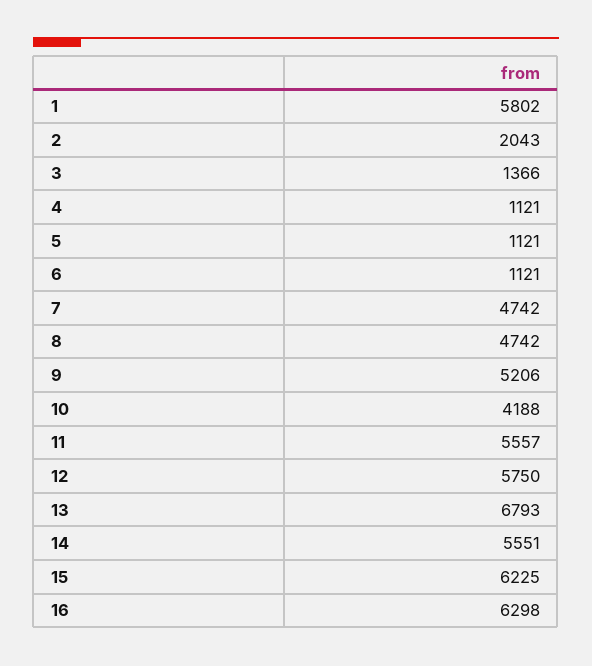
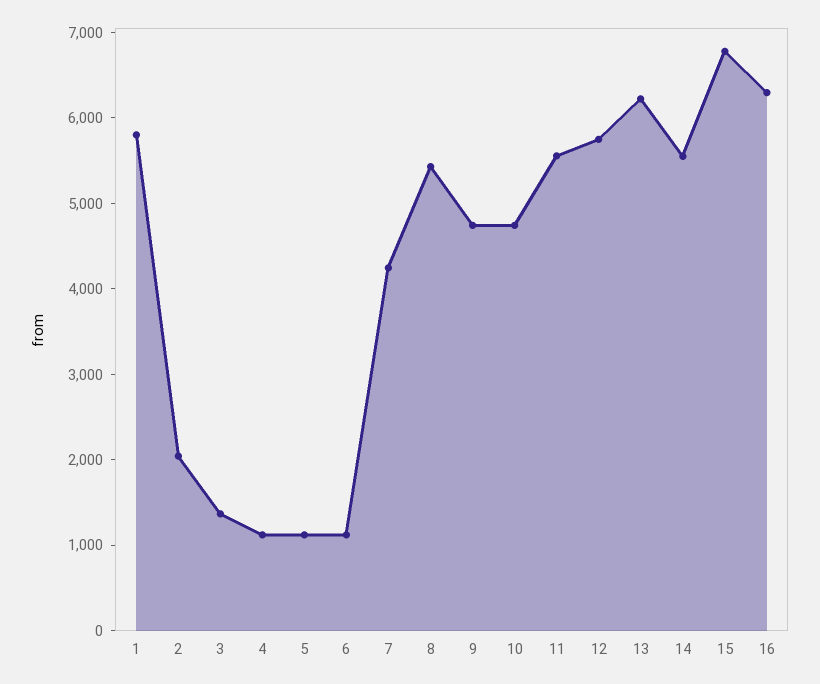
  {
    "1": 5802,
    "2": 2043,
    "3": 1366,
    "4": 1121,
    "5": 1121,
    "6": 1121,
-   "7": 4742,
+   "7": 4200,
-   "8": 4742,
+   "8": 5400,
-   "9": 5206,
+   "9": 4800,
-   "10": 4188,
+   "10": 4800,
    "11": 5557,
    "12": 5750,
-   "13": 6793,
+   "13": 6200,
    "14": 5551,
-   "15": 6225,
+   "15": 6800,
    "16": 6298
  }

